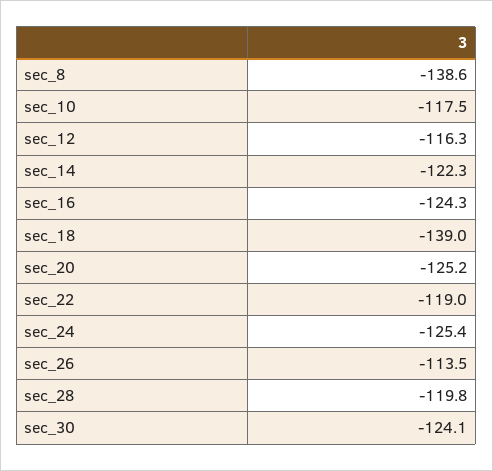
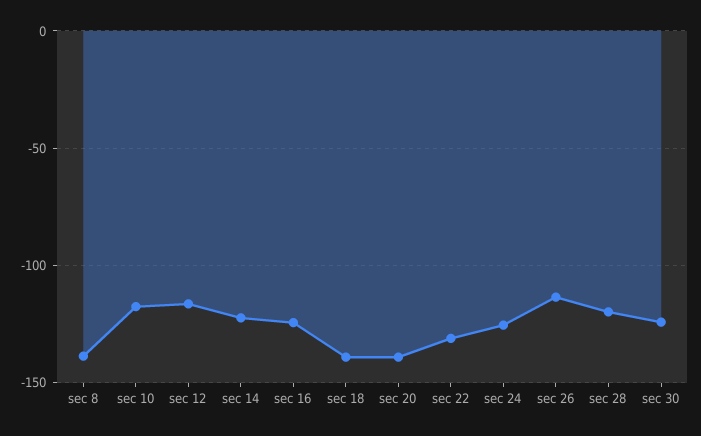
  {
    "sec_8": -138.6,
    "sec_10": -117.5,
    "sec_12": -116.3,
    "sec_14": -122.3,
    "sec_16": -124.3,
    "sec_18": -139,
-   "sec_20": -125.2,
+   "sec_20": -140,
-   "sec_22": -119,
+   "sec_22": -130,
    "sec_24": -125.4,
    "sec_26": -113.5,
    "sec_28": -119.8,
    "sec_30": -124.1
  }

